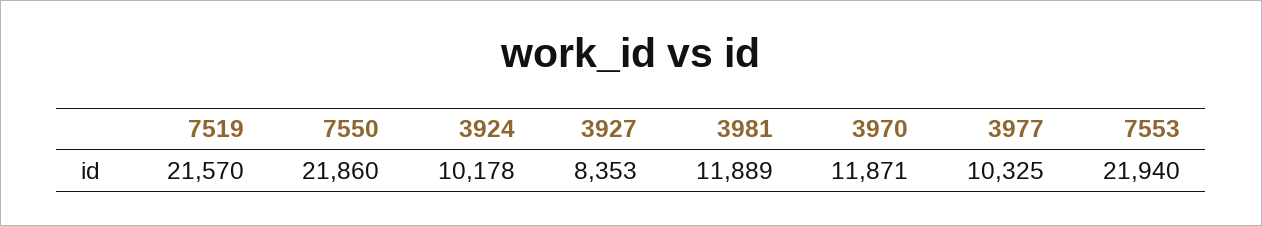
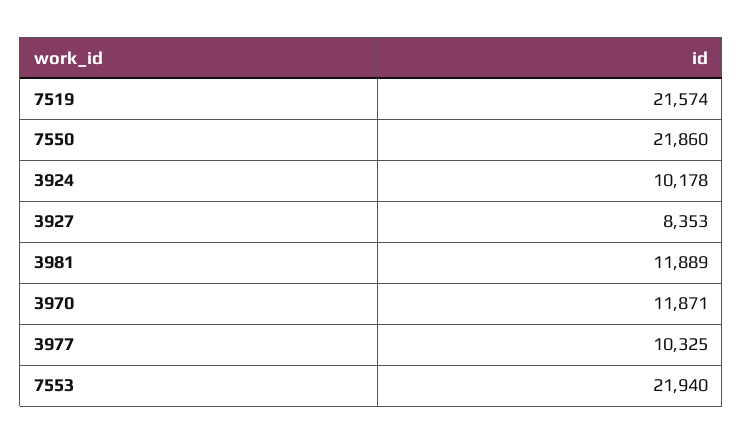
  {
-   "7519": 21570,
+   "7519": 21574,
    "7550": 21860,
    "3924": 10178,
    "3927": 8353,
    "3981": 11889,
    "3970": 11871,
    "3977": 10325,
    "7553": 21940
  }

